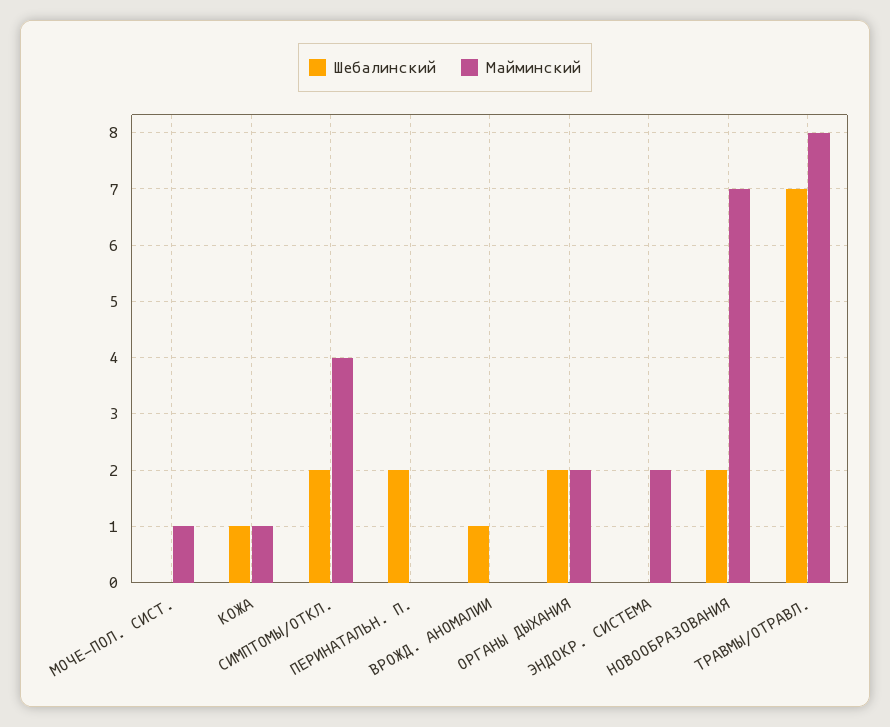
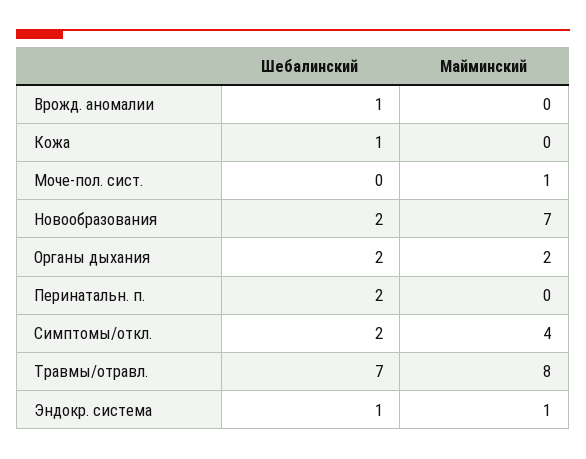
  {
    "Шебалинский": {
      "МОЧЕ-ПОЛ. СИСТ.": 0,
      "КОЖА": 1,
      "СИМПТОМЫ/ОТКЛ.": 2,
      "ПЕРИНАТАЛЬН. П.": 2,
      "ВРОЖД. АНОМАЛИИ": 1,
      "ОРГАНЫ ДЫХАНИЯ": 2,
-     "ЭНДОКР. СИСТЕМА": 0,
+     "ЭНДОКР. СИСТЕМА": 1,
      "НОВООБРАЗОВАНИЯ": 2,
      "ТРАВМЫ/ОТРАВЛ.": 7
    },
    "Майминский": {
      "МОЧЕ-ПОЛ. СИСТ.": 1,
-     "КОЖА": 1,
+     "КОЖА": 0,
      "СИМПТОМЫ/ОТКЛ.": 4,
      "ПЕРИНАТАЛЬН. П.": 0,
      "ВРОЖД. АНОМАЛИИ": 0,
      "ОРГАНЫ ДЫХАНИЯ": 2,
-     "ЭНДОКР. СИСТЕМА": 2,
+     "ЭНДОКР. СИСТЕМА": 1,
      "НОВООБРАЗОВАНИЯ": 7,
      "ТРАВМЫ/ОТРАВЛ.": 8
    }
  }

